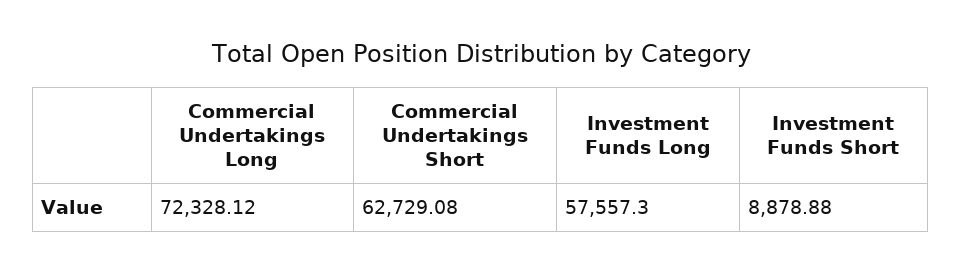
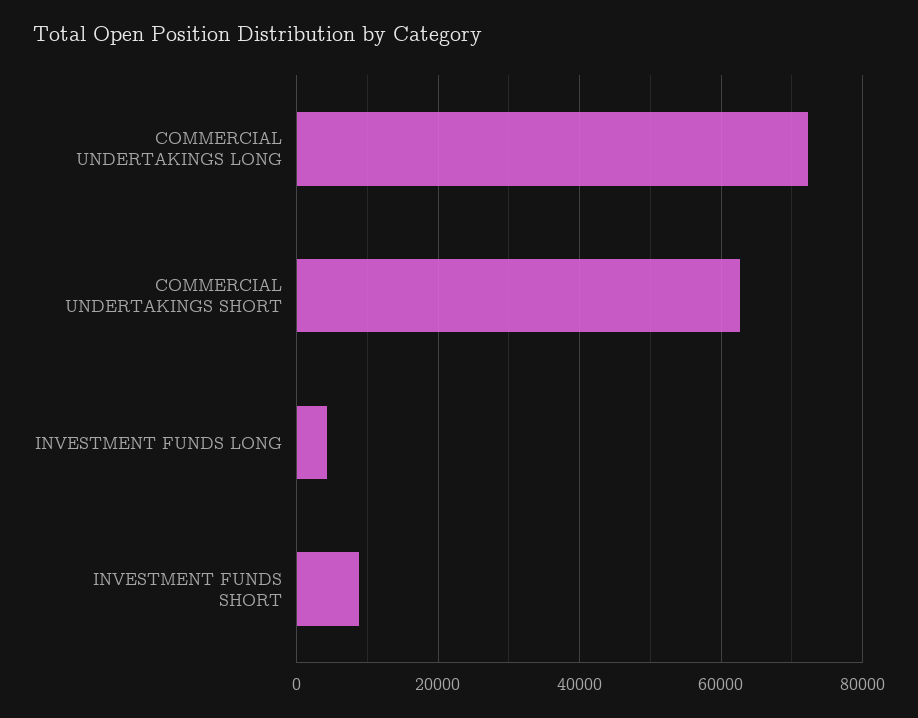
  {
    "Commercial Undertakings Long": 72328.12,
    "Commercial Undertakings Short": 62729.08,
-   "Investment Funds Long": 57557.3,
+   "Investment Funds Long": 4000,
    "Investment Funds Short": 8878.88
  }

